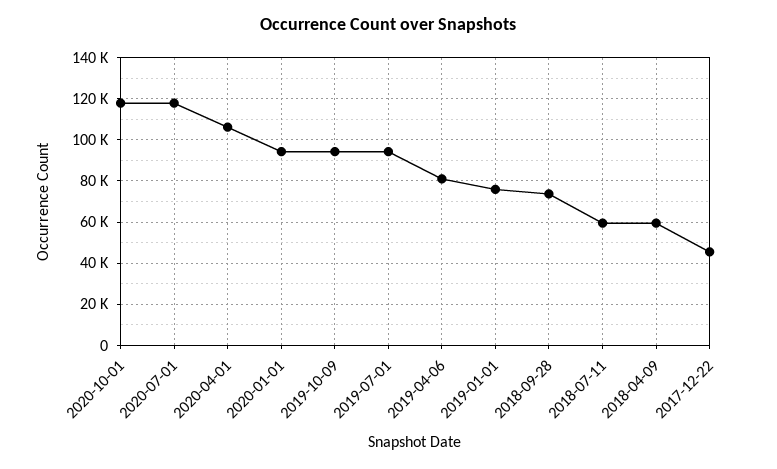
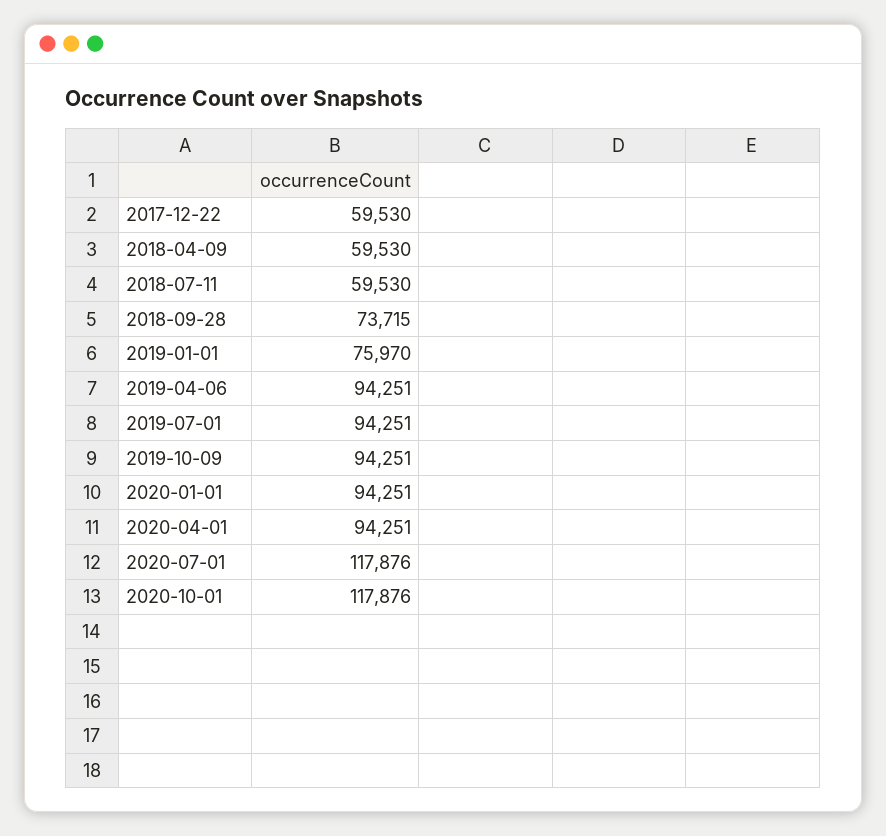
  {
    "2020-10-01": 117876,
    "2020-07-01": 117876,
-   "2020-04-01": 105000,
+   "2020-04-01": 94251,
    "2020-01-01": 94251,
    "2019-10-09": 94251,
    "2019-07-01": 94251,
-   "2019-04-06": 80000,
+   "2019-04-06": 94251,
    "2019-01-01": 75970,
    "2018-09-28": 73715,
    "2018-07-11": 59530,
    "2018-04-09": 59530,
-   "2017-12-22": 45000
+   "2017-12-22": 59530
  }

